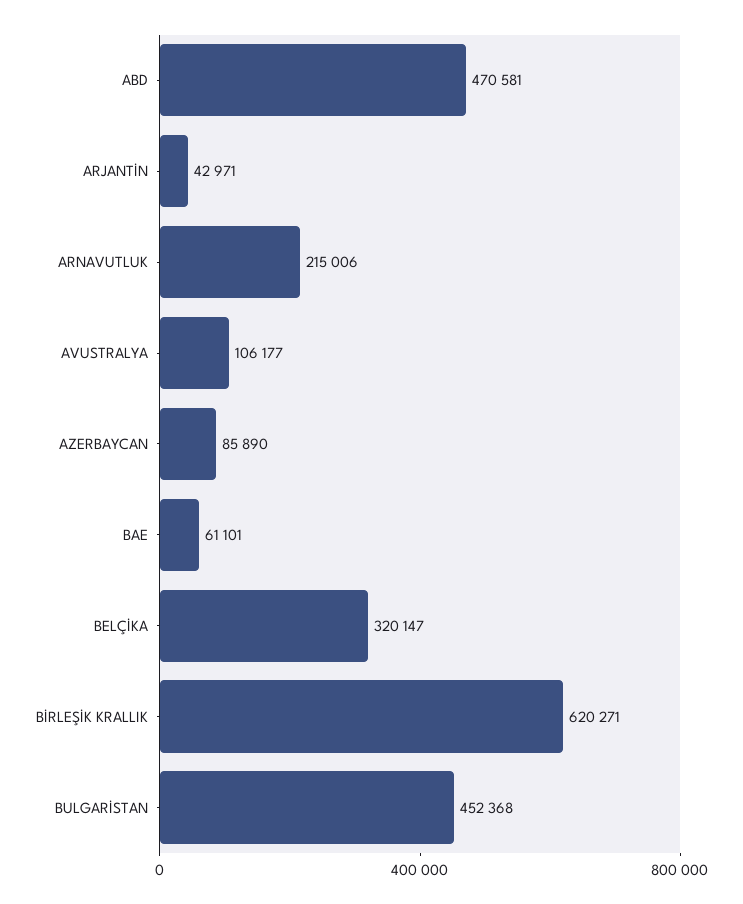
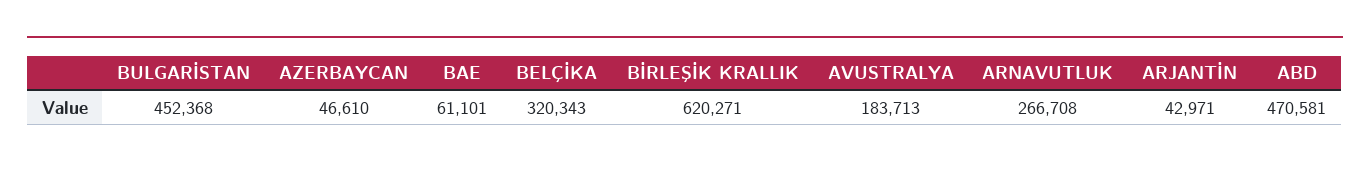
  {
    "ABD": 470581,
    "ARJANTİN": 42971,
-   "ARNAVUTLUK": 215006,
+   "ARNAVUTLUK": 266708,
-   "AVUSTRALYA": 106177,
+   "AVUSTRALYA": 183713,
-   "AZERBAYCAN": 85890,
+   "AZERBAYCAN": 46610,
    "BAE": 61101,
-   "BELÇİKA": 320147,
+   "BELÇİKA": 320343,
    "BİRLEŞİK KRALLIK": 620271,
    "BULGARİSTAN": 452368
  }

